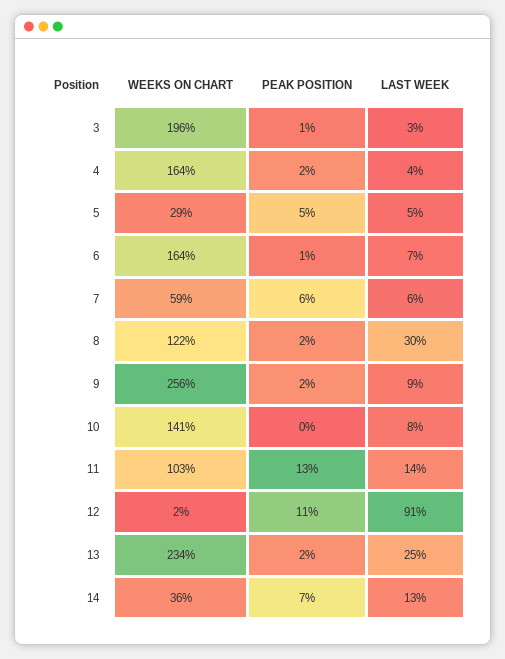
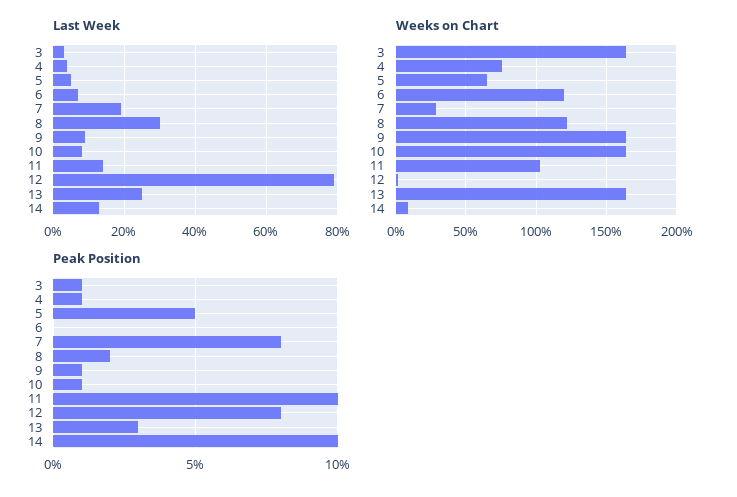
  {
    "WEEKS ON CHART": {
-     "3": 196,
+     "3": 165,
-     "4": 164,
+     "4": 75,
-     "5": 29,
+     "5": 65,
-     "6": 164,
+     "6": 120,
-     "7": 59,
+     "7": 30,
      "8": 122,
-     "9": 256,
+     "9": 165,
-     "10": 141,
+     "10": 165,
      "11": 103,
      "12": 2,
-     "13": 234,
+     "13": 165,
-     "14": 36
+     "14": 10
    },
    "PEAK POSITION": {
      "3": 1,
-     "4": 2,
+     "4": 1,
      "5": 5,
-     "6": 1,
+     "6": 0,
-     "7": 6,
+     "7": 8,
      "8": 2,
-     "9": 2,
+     "9": 1,
-     "10": 0,
+     "10": 1,
-     "11": 13,
+     "11": 10,
-     "12": 11,
+     "12": 8,
-     "13": 2,
+     "13": 3,
-     "14": 7
+     "14": 10
    },
    "LAST WEEK": {
      "3": 3,
      "4": 4,
      "5": 5,
      "6": 7,
-     "7": 6,
+     "7": 20,
      "8": 30,
      "9": 9,
      "10": 8,
      "11": 14,
-     "12": 91,
+     "12": 80,
      "13": 25,
      "14": 13
    }
  }

